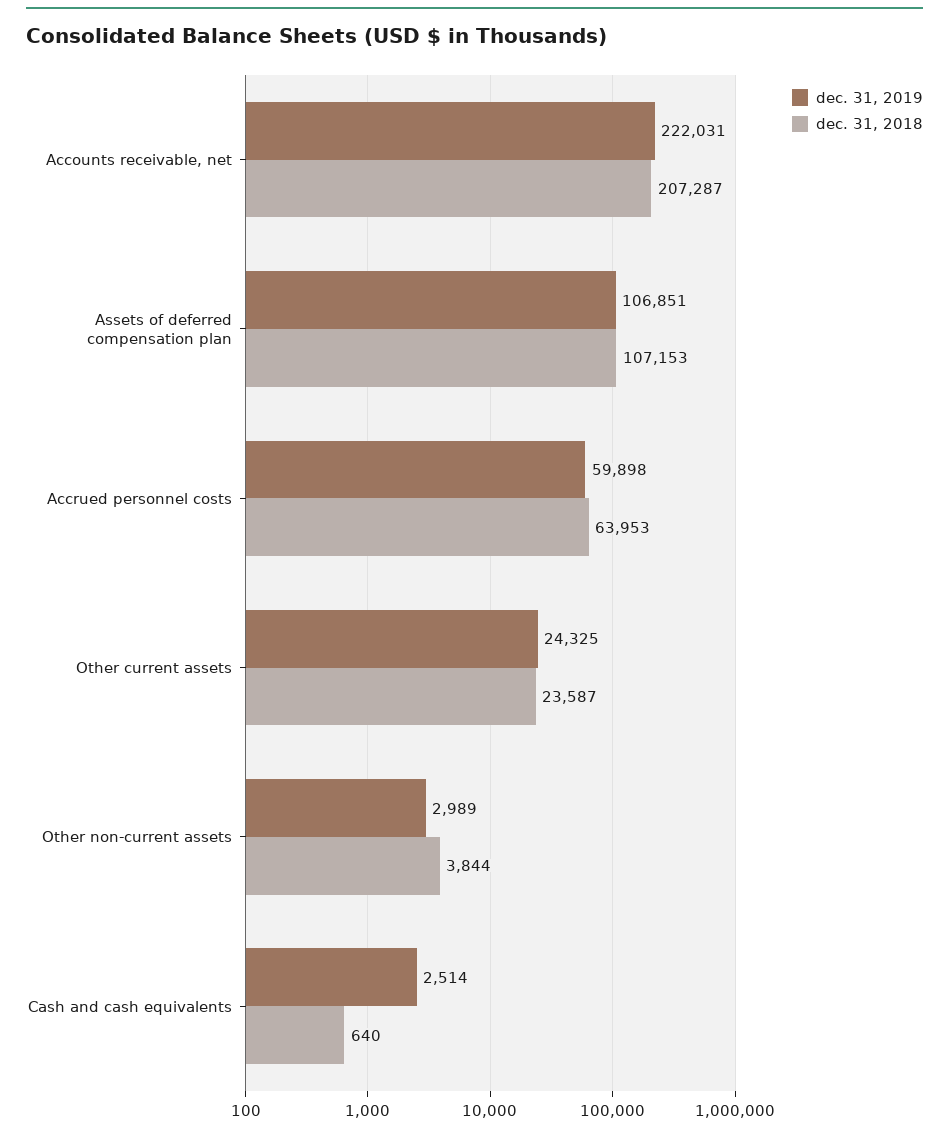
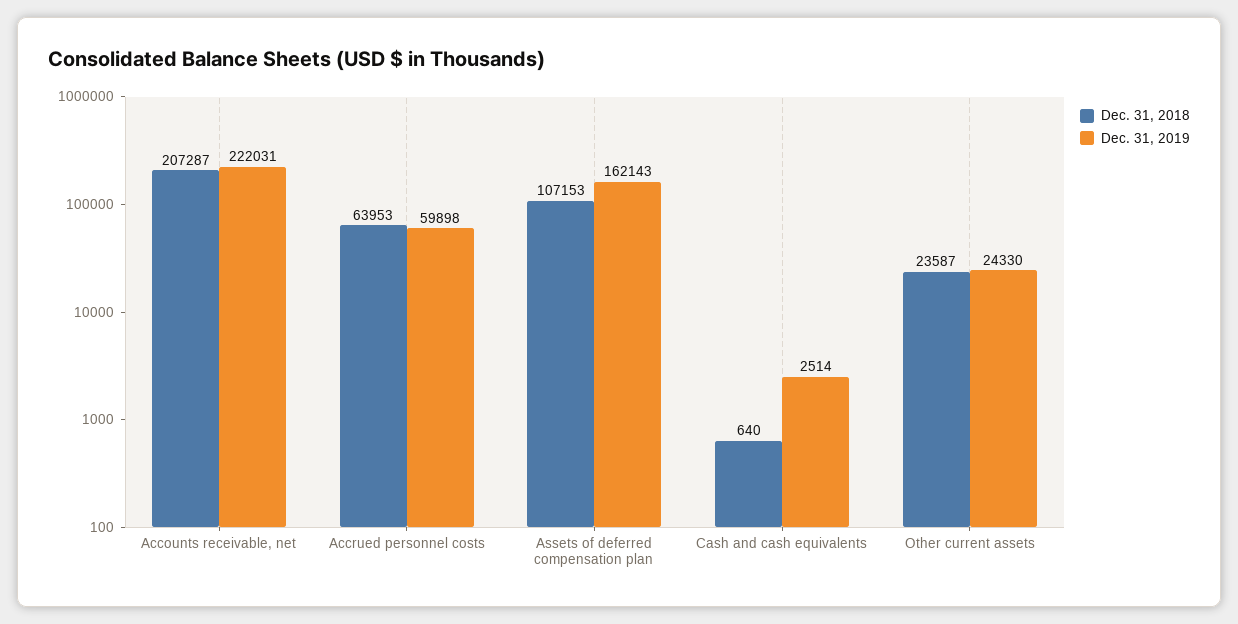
  {
    "dec. 31, 2019": {
      "Accounts receivable, net": 222031,
-     "Assets of deferred compensation plan": 106851,
+     "Assets of deferred compensation plan": 162143,
      "Accrued personnel costs": 59898,
-     "Other current assets": 24325,
+     "Other current assets": 24330,
-     "Other non-current assets": 2989,
      "Cash and cash equivalents": 2514
    },
    "dec. 31, 2018": {
      "Accounts receivable, net": 207287,
      "Assets of deferred compensation plan": 107153,
      "Accrued personnel costs": 63953,
      "Other current assets": 23587,
-     "Other non-current assets": 3844,
      "Cash and cash equivalents": 640
    }
  }

